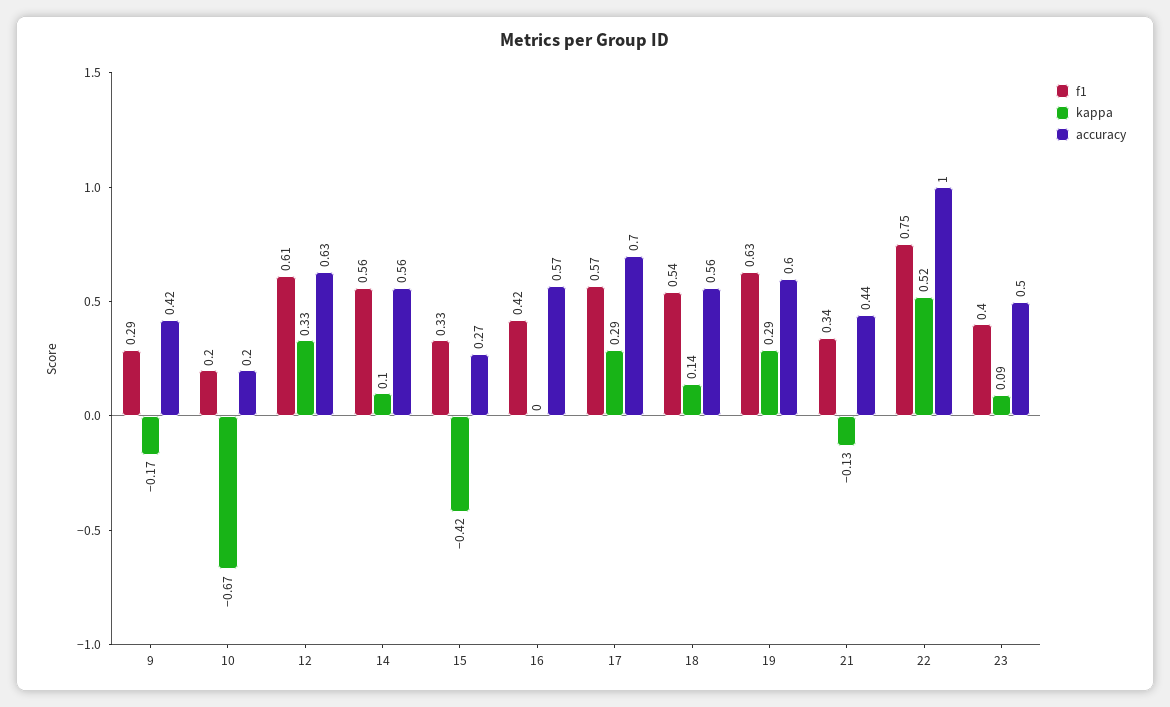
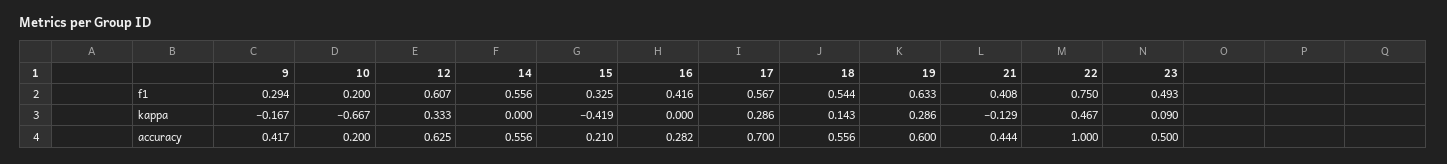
  {
    "f1": {
      "9": 0.294,
      "10": 0.2,
      "12": 0.607,
      "14": 0.556,
      "15": 0.325,
      "16": 0.416,
      "17": 0.567,
      "18": 0.544,
      "19": 0.633,
-     "21": 0.34,
+     "21": 0.408,
      "22": 0.75,
-     "23": 0.4
+     "23": 0.493
    },
    "kappa": {
      "9": -0.167,
      "10": -0.667,
      "12": 0.333,
-     "14": 0.1,
+     "14": 0,
      "15": -0.419,
      "16": 0,
      "17": 0.286,
      "18": 0.143,
      "19": 0.286,
      "21": -0.129,
-     "22": 0.52,
+     "22": 0.467,
      "23": 0.09
    },
    "accuracy": {
      "9": 0.417,
      "10": 0.2,
      "12": 0.625,
      "14": 0.556,
-     "15": 0.27,
+     "15": 0.21,
-     "16": 0.57,
+     "16": 0.282,
      "17": 0.7,
      "18": 0.556,
      "19": 0.6,
      "21": 0.444,
      "22": 1,
      "23": 0.5
    }
  }

